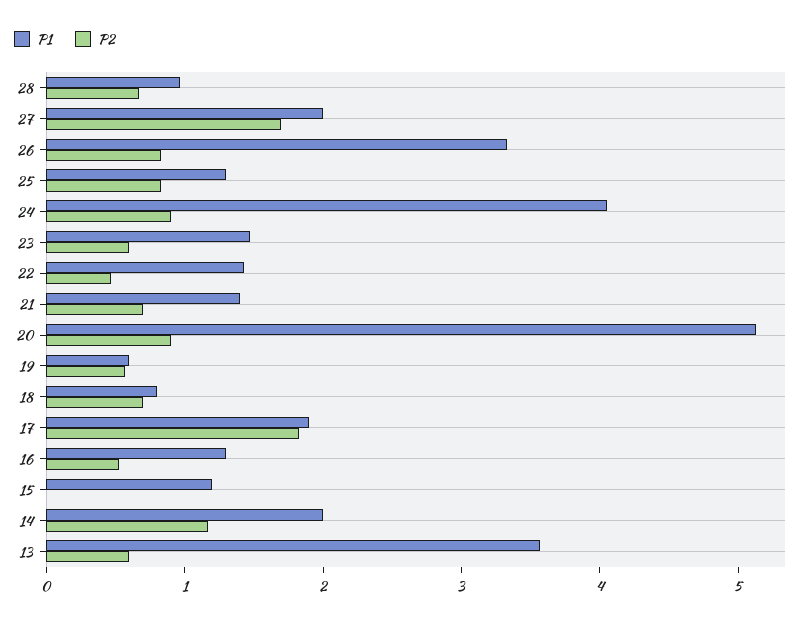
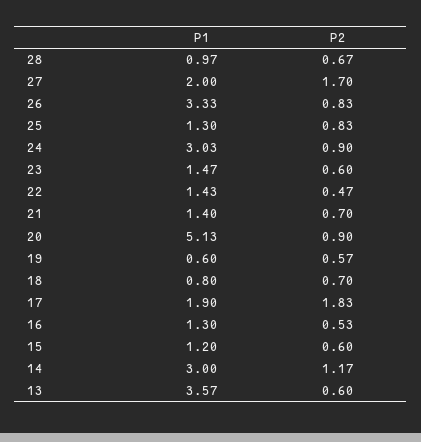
  {
    "P1": {
      "28": 0.97,
      "27": 2,
      "26": 3.33,
      "25": 1.3,
-     "24": 4,
+     "24": 3.03,
      "23": 1.47,
      "22": 1.43,
      "21": 1.4,
      "20": 5.13,
      "19": 0.6,
      "18": 0.8,
      "17": 1.9,
      "16": 1.3,
      "15": 1.2,
-     "14": 2,
+     "14": 3,
      "13": 3.57
    },
    "P2": {
      "28": 0.67,
      "27": 1.7,
      "26": 0.83,
      "25": 0.83,
      "24": 0.9,
      "23": 0.6,
      "22": 0.47,
      "21": 0.7,
      "20": 0.9,
      "19": 0.57,
      "18": 0.7,
      "17": 1.83,
      "16": 0.53,
-     "15": 0,
+     "15": 0.6,
      "14": 1.17,
      "13": 0.6
    }
  }

